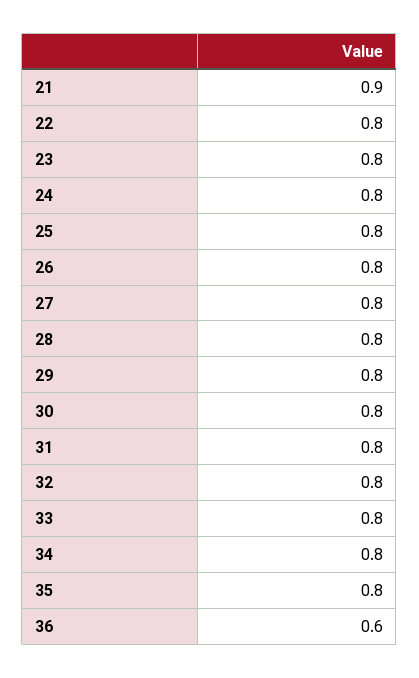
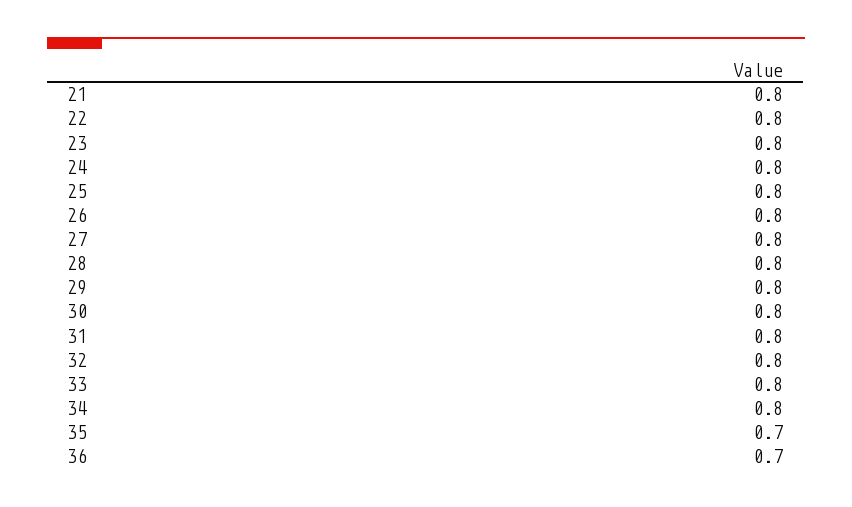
  {
-   "21": 0.9,
+   "21": 0.8,
    "22": 0.8,
    "23": 0.8,
    "24": 0.8,
    "25": 0.8,
    "26": 0.8,
    "27": 0.8,
    "28": 0.8,
    "29": 0.8,
    "30": 0.8,
    "31": 0.8,
    "32": 0.8,
    "33": 0.8,
    "34": 0.8,
-   "35": 0.8,
+   "35": 0.7,
-   "36": 0.6
+   "36": 0.7
  }

